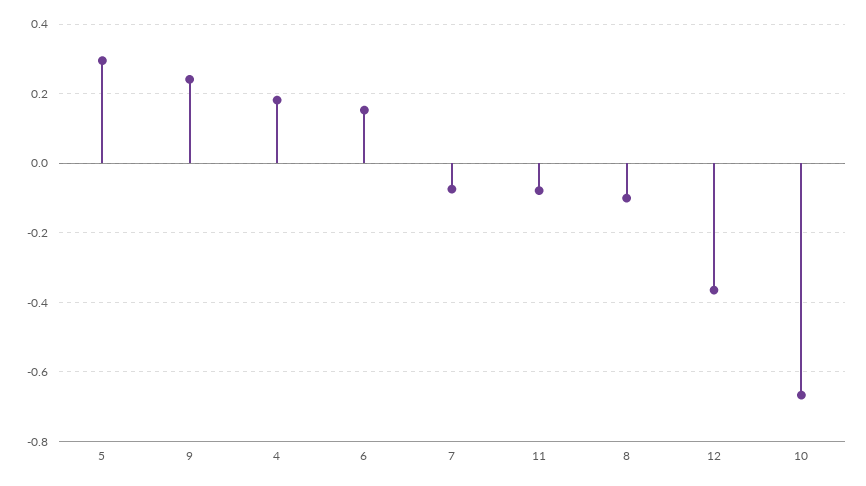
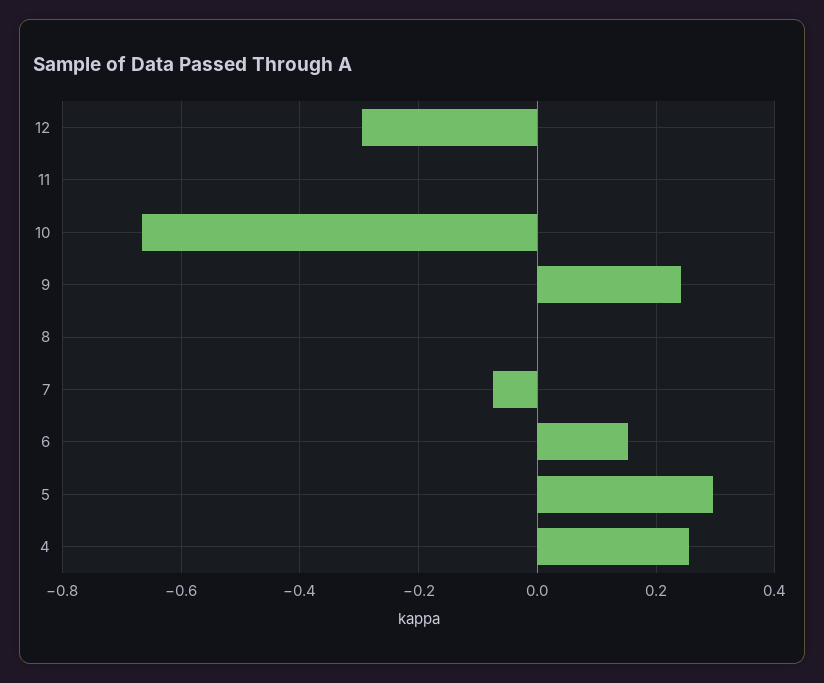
  {
    "5": 0.3,
    "9": 0.24,
-   "4": 0.18,
+   "4": 0.26,
    "6": 0.16,
    "7": -0.08,
-   "11": -0.08,
+   "11": 0,
-   "8": -0.1,
+   "8": 0,
-   "12": -0.36,
+   "12": -0.3,
    "10": -0.66
  }

